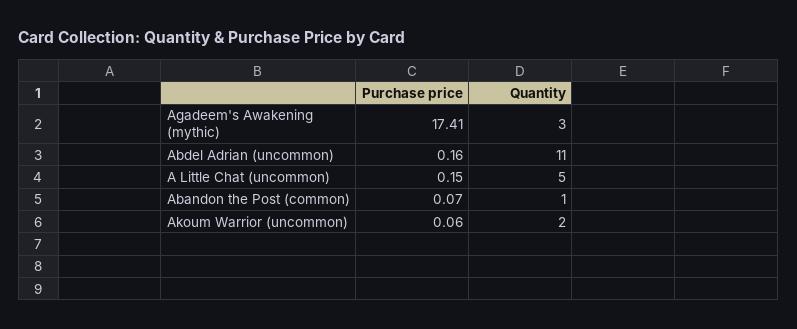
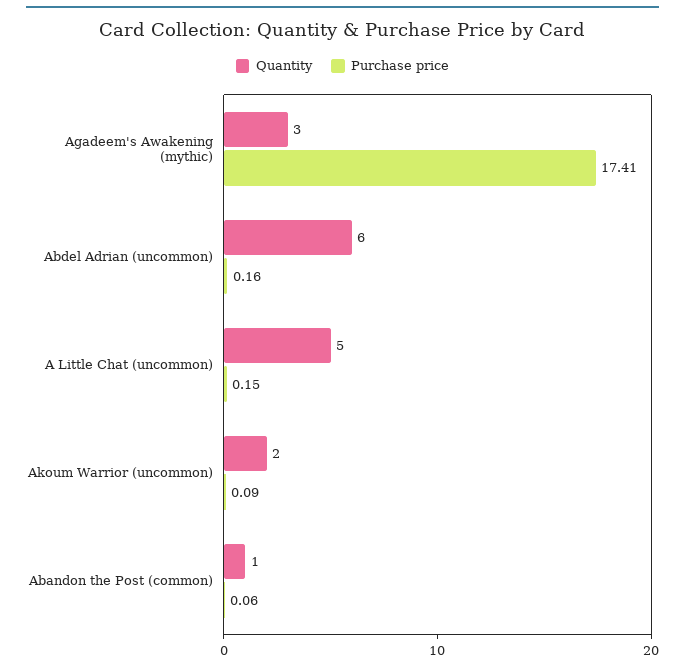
  {
    "Purchase price": {
      "Agadeem's Awakening (mythic)": 17.41,
      "Abdel Adrian (uncommon)": 0.16,
      "A Little Chat (uncommon)": 0.15,
-     "Abandon the Post (common)": 0.07,
+     "Abandon the Post (common)": 0.06,
-     "Akoum Warrior (uncommon)": 0.06
+     "Akoum Warrior (uncommon)": 0.09
    },
    "Quantity": {
      "Agadeem's Awakening (mythic)": 3,
-     "Abdel Adrian (uncommon)": 11,
+     "Abdel Adrian (uncommon)": 6,
      "A Little Chat (uncommon)": 5,
      "Abandon the Post (common)": 1,
      "Akoum Warrior (uncommon)": 2
    }
  }

